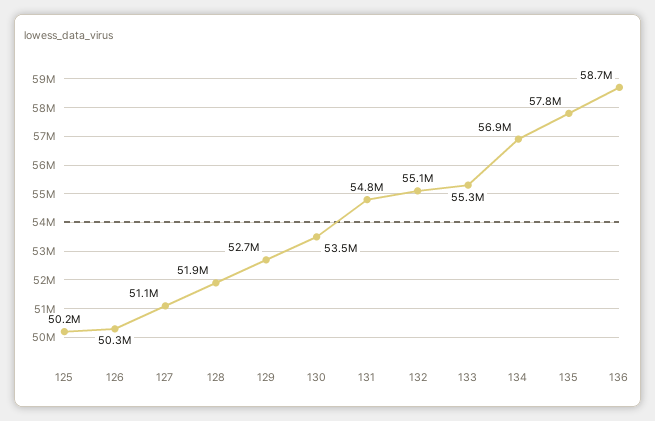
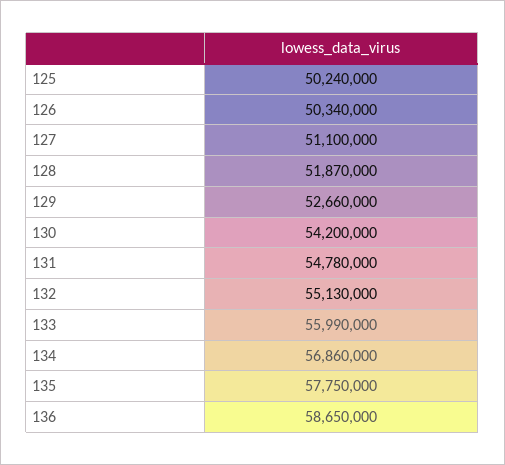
  {
    "125": 50240000,
    "126": 50340000,
    "127": 51100000,
    "128": 51870000,
    "129": 52660000,
-   "130": 53500000,
+   "130": 54200000,
    "131": 54780000,
    "132": 55130000,
-   "133": 55300000,
+   "133": 55990000,
    "134": 56860000,
    "135": 57750000,
    "136": 58650000
  }

